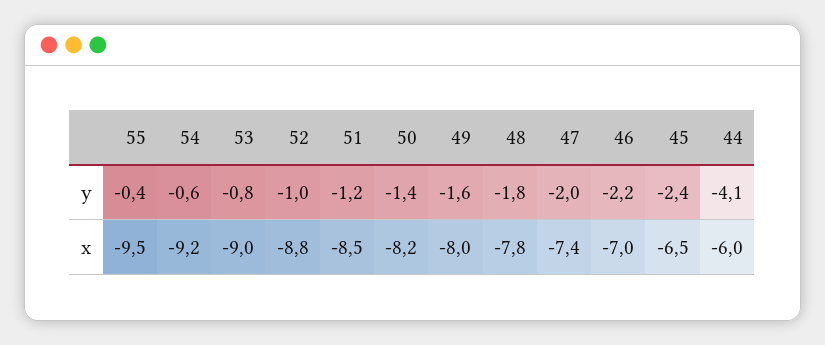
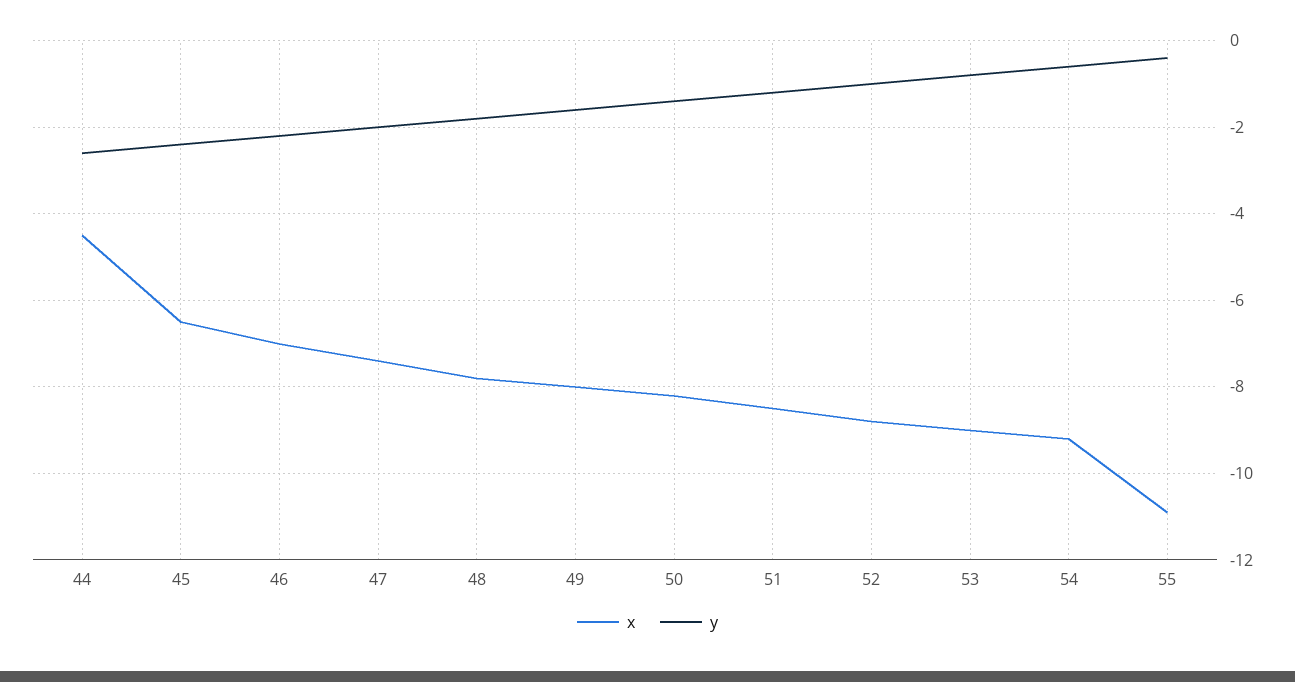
  {
    "y": {
      "55": -0.4,
      "54": -0.6,
      "53": -0.8,
      "52": -1,
      "51": -1.2,
      "50": -1.4,
      "49": -1.6,
      "48": -1.8,
      "47": -2,
      "46": -2.2,
      "45": -2.4,
-     "44": -4.1
+     "44": -2.5
    },
    "x": {
-     "55": -9.5,
+     "55": -11,
      "54": -9.2,
      "53": -9,
      "52": -8.8,
      "51": -8.5,
      "50": -8.2,
      "49": -8,
      "48": -7.8,
      "47": -7.4,
      "46": -7,
      "45": -6.5,
-     "44": -6
+     "44": -4.5
    }
  }

